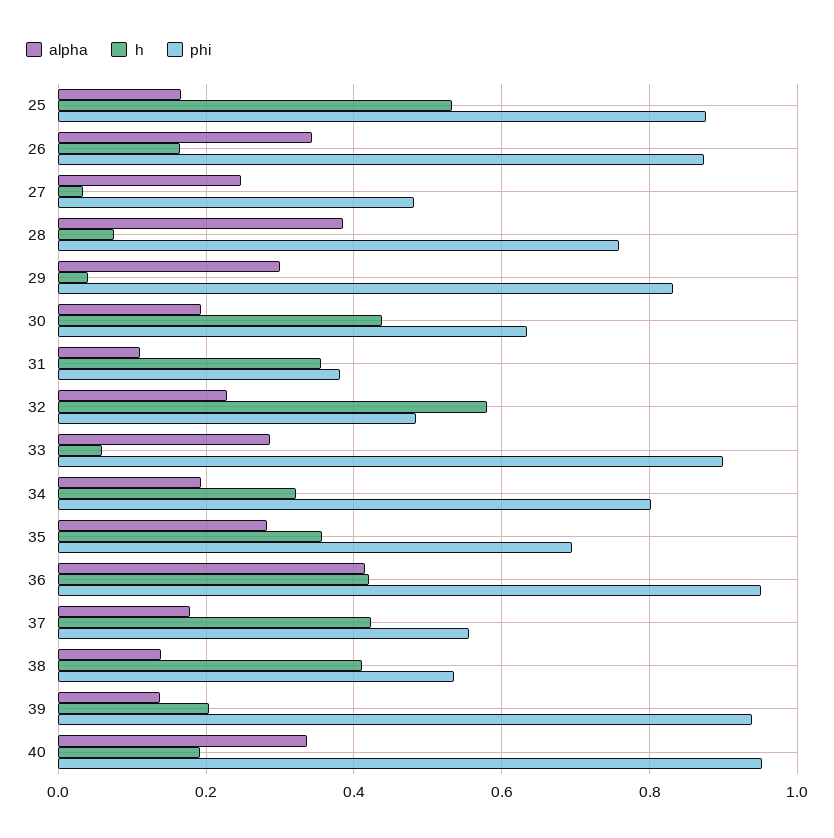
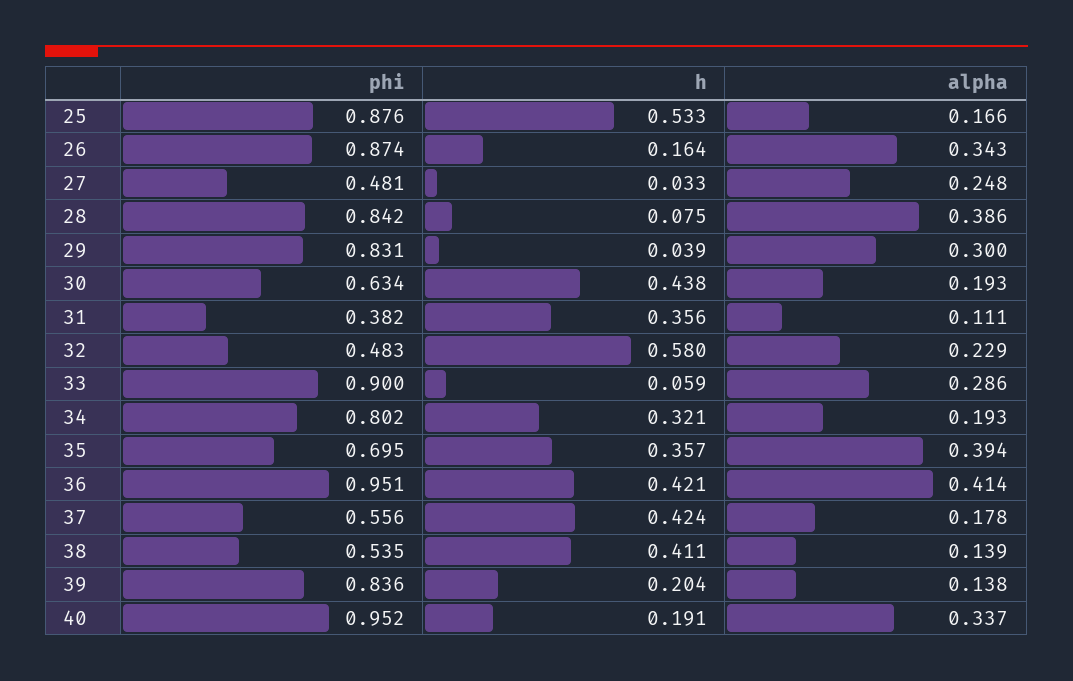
  {
    "alpha": {
      "25": 0.166,
      "26": 0.343,
      "27": 0.248,
      "28": 0.386,
      "29": 0.3,
      "30": 0.193,
      "31": 0.111,
      "32": 0.229,
      "33": 0.286,
      "34": 0.193,
-     "35": 0.28,
+     "35": 0.394,
      "36": 0.414,
      "37": 0.178,
      "38": 0.139,
      "39": 0.138,
      "40": 0.337
    },
    "h": {
      "25": 0.533,
      "26": 0.164,
      "27": 0.033,
      "28": 0.075,
      "29": 0.039,
      "30": 0.438,
      "31": 0.356,
      "32": 0.58,
      "33": 0.059,
      "34": 0.321,
      "35": 0.357,
      "36": 0.421,
      "37": 0.424,
      "38": 0.411,
      "39": 0.204,
      "40": 0.191
    },
    "phi": {
      "25": 0.876,
      "26": 0.874,
      "27": 0.481,
-     "28": 0.76,
+     "28": 0.842,
      "29": 0.831,
      "30": 0.634,
      "31": 0.382,
      "32": 0.483,
      "33": 0.9,
      "34": 0.802,
      "35": 0.695,
      "36": 0.951,
      "37": 0.556,
      "38": 0.535,
-     "39": 0.94,
+     "39": 0.836,
      "40": 0.952
    }
  }

